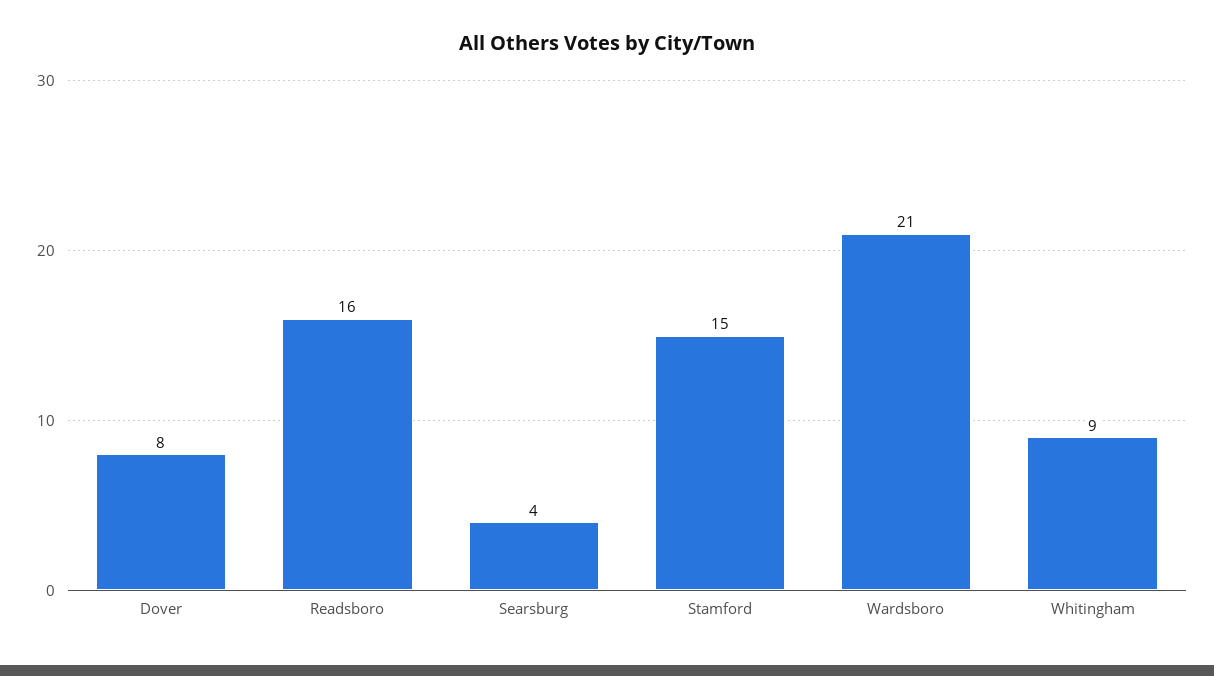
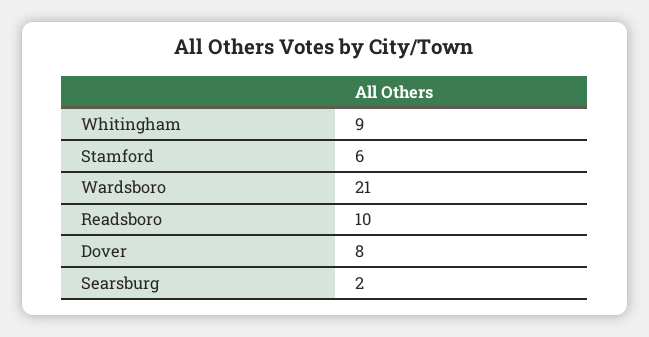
  {
    "Dover": 8,
-   "Readsboro": 16,
+   "Readsboro": 10,
-   "Searsburg": 4,
+   "Searsburg": 2,
-   "Stamford": 15,
+   "Stamford": 6,
    "Wardsboro": 21,
    "Whitingham": 9
  }

